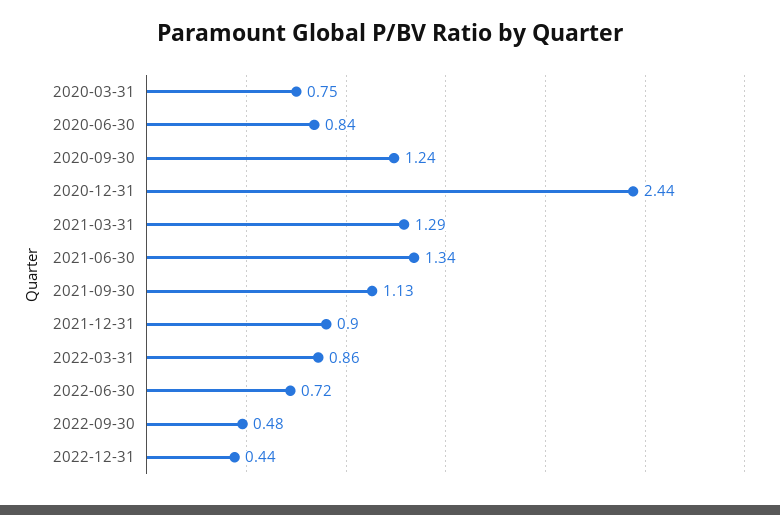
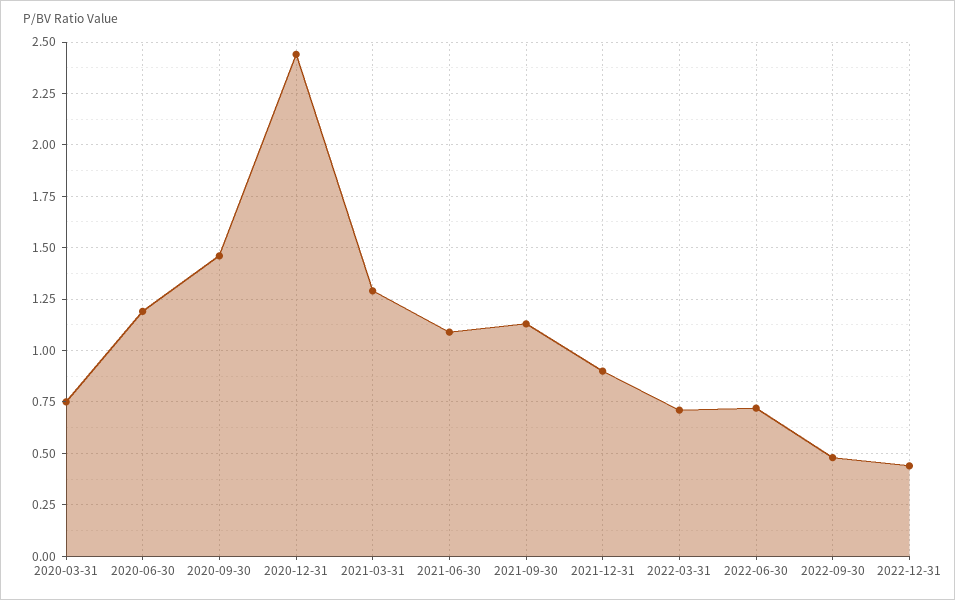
  {
    "2020-03-31": 0.75,
-   "2020-06-30": 0.84,
+   "2020-06-30": 1.2,
-   "2020-09-30": 1.24,
+   "2020-09-30": 1.45,
    "2020-12-31": 2.44,
    "2021-03-31": 1.29,
-   "2021-06-30": 1.34,
+   "2021-06-30": 1.1,
    "2021-09-30": 1.13,
    "2021-12-31": 0.9,
-   "2022-03-31": 0.86,
+   "2022-03-31": 0.7,
    "2022-06-30": 0.72,
    "2022-09-30": 0.48,
    "2022-12-31": 0.44
  }

